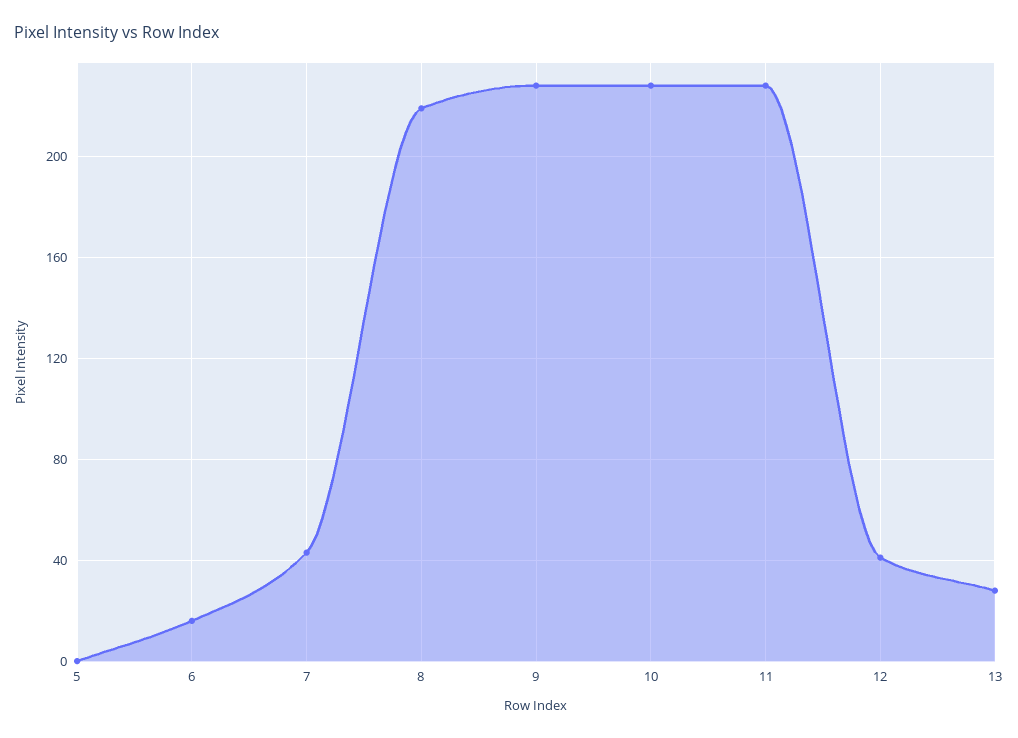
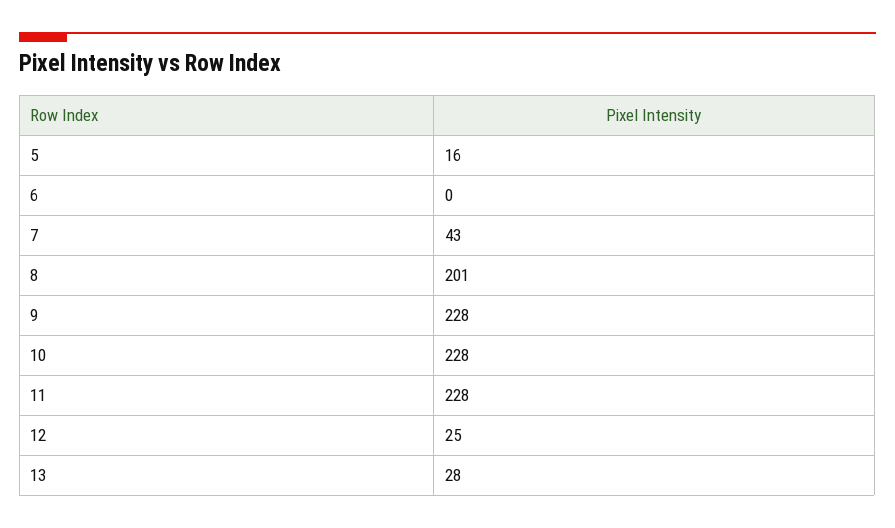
  {
-   "5": 0,
+   "5": 16,
-   "6": 15,
+   "6": 0,
    "7": 43,
-   "8": 220,
+   "8": 201,
    "9": 228,
    "10": 228,
    "11": 228,
-   "12": 40,
+   "12": 25,
    "13": 28
  }

